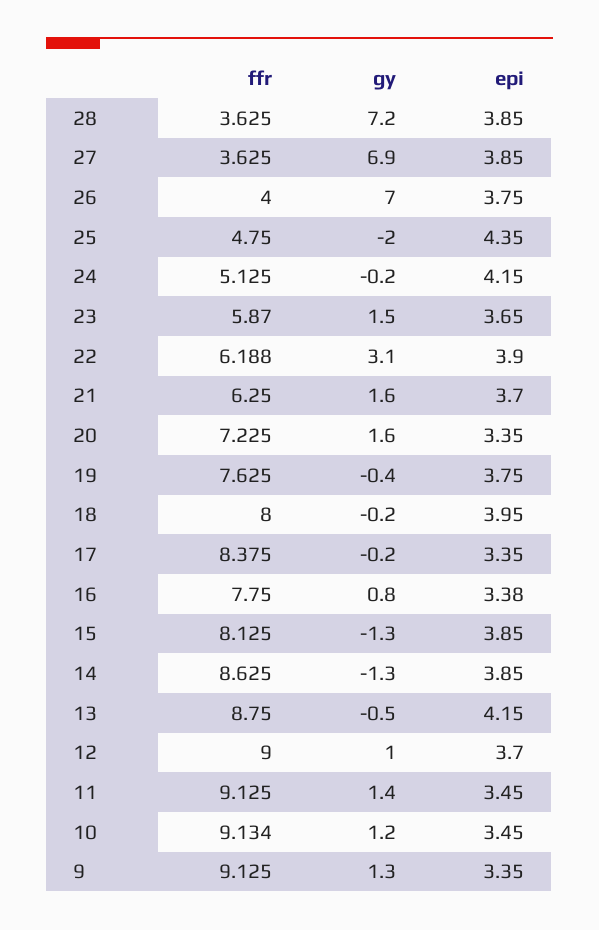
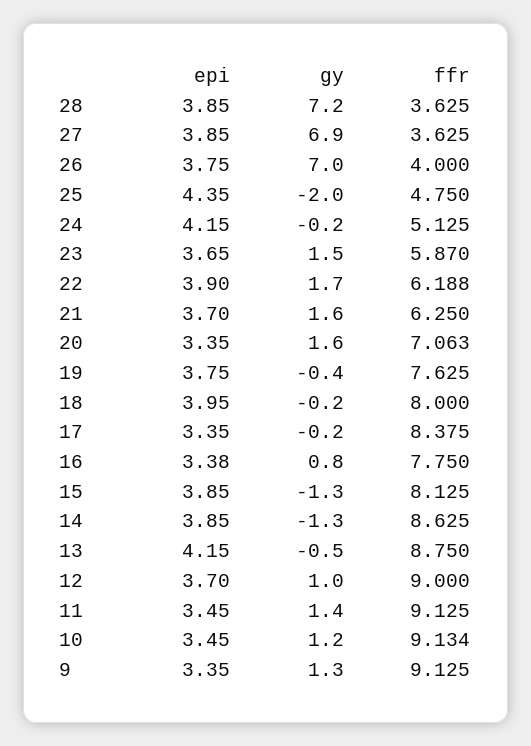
  {
    "ffr": {
      "28": 3.625,
      "27": 3.625,
      "26": 4,
      "25": 4.75,
      "24": 5.125,
      "23": 5.87,
      "22": 6.188,
      "21": 6.25,
-     "20": 7.225,
+     "20": 7.063,
      "19": 7.625,
      "18": 8,
      "17": 8.375,
      "16": 7.75,
      "15": 8.125,
      "14": 8.625,
      "13": 8.75,
      "12": 9,
      "11": 9.125,
      "10": 9.134,
      "9": 9.125
    },
    "gy": {
      "28": 7.2,
      "27": 6.9,
      "26": 7,
      "25": -2,
      "24": -0.2,
      "23": 1.5,
-     "22": 3.1,
+     "22": 1.7,
      "21": 1.6,
      "20": 1.6,
      "19": -0.4,
      "18": -0.2,
      "17": -0.2,
      "16": 0.8,
      "15": -1.3,
      "14": -1.3,
      "13": -0.5,
      "12": 1,
      "11": 1.4,
      "10": 1.2,
      "9": 1.3
    },
    "epi": {
      "28": 3.85,
      "27": 3.85,
      "26": 3.75,
      "25": 4.35,
      "24": 4.15,
      "23": 3.65,
      "22": 3.9,
      "21": 3.7,
      "20": 3.35,
      "19": 3.75,
      "18": 3.95,
      "17": 3.35,
      "16": 3.38,
      "15": 3.85,
      "14": 3.85,
      "13": 4.15,
      "12": 3.7,
      "11": 3.45,
      "10": 3.45,
      "9": 3.35
    }
  }

